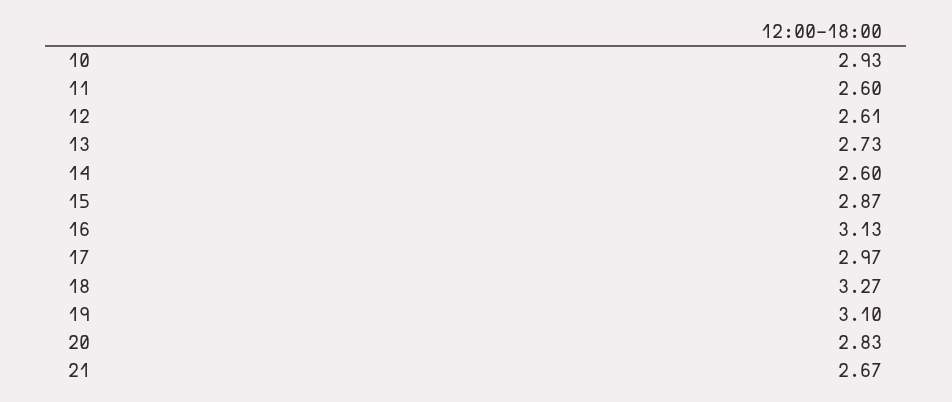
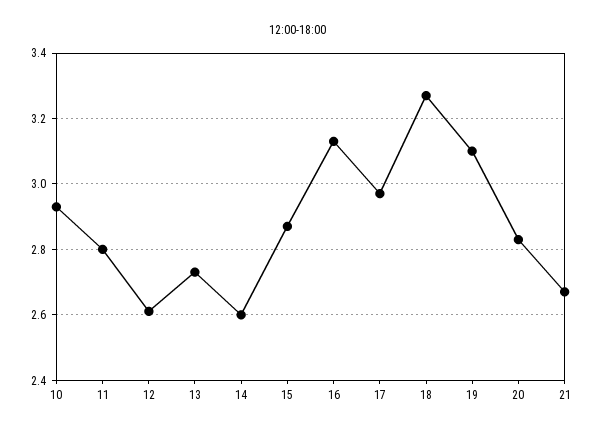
  {
    "10": 2.93,
-   "11": 2.6,
+   "11": 2.8,
    "12": 2.61,
    "13": 2.73,
    "14": 2.6,
    "15": 2.87,
    "16": 3.13,
    "17": 2.97,
    "18": 3.27,
    "19": 3.1,
    "20": 2.83,
    "21": 2.67
  }

